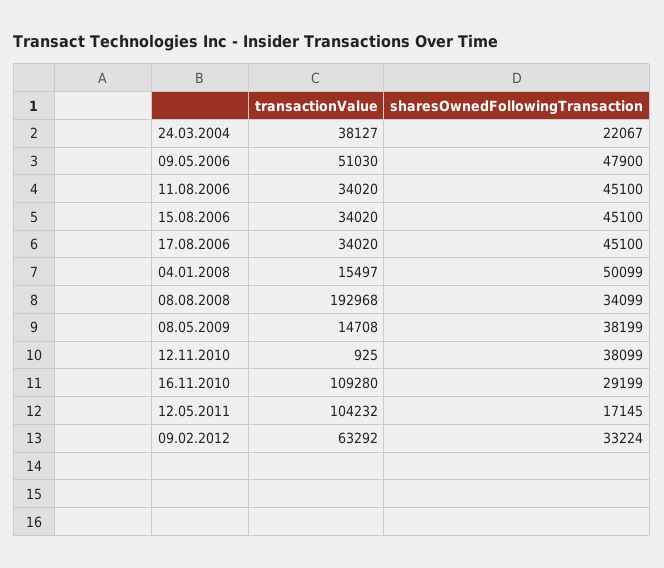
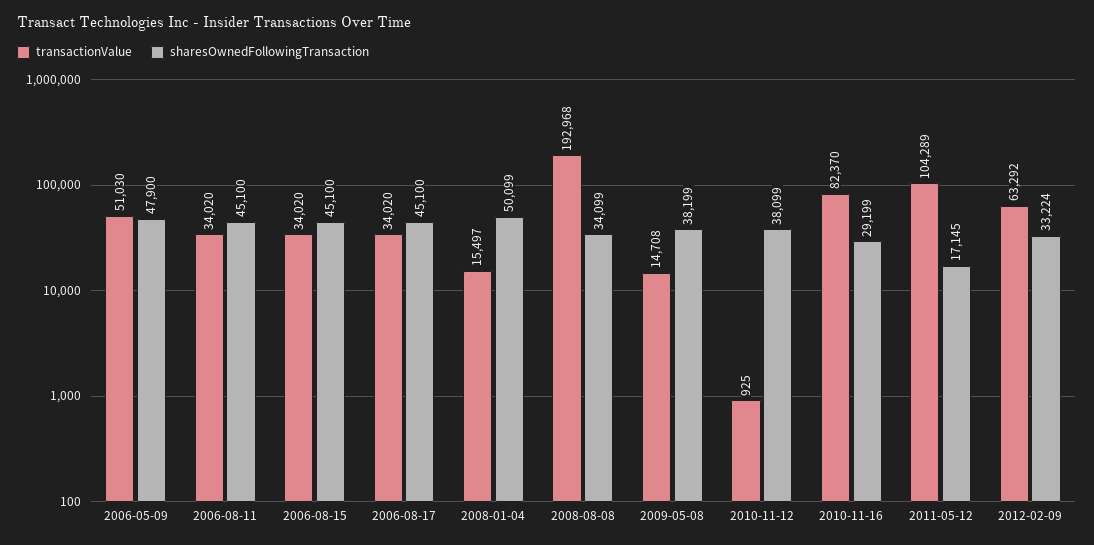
  {
    "transactionValue": {
-     "24.03.2004": 38127,
      "09.05.2006": 51030,
      "11.08.2006": 34020,
      "15.08.2006": 34020,
      "17.08.2006": 34020,
      "04.01.2008": 15497,
      "08.08.2008": 192968,
      "08.05.2009": 14708,
      "12.11.2010": 925,
-     "16.11.2010": 109280,
+     "16.11.2010": 82370,
-     "12.05.2011": 104232,
+     "12.05.2011": 104289,
      "09.02.2012": 63292
    },
    "sharesOwnedFollowingTransaction": {
-     "24.03.2004": 22067,
      "09.05.2006": 47900,
      "11.08.2006": 45100,
      "15.08.2006": 45100,
      "17.08.2006": 45100,
      "04.01.2008": 50099,
      "08.08.2008": 34099,
      "08.05.2009": 38199,
      "12.11.2010": 38099,
      "16.11.2010": 29199,
      "12.05.2011": 17145,
      "09.02.2012": 33224
    }
  }

